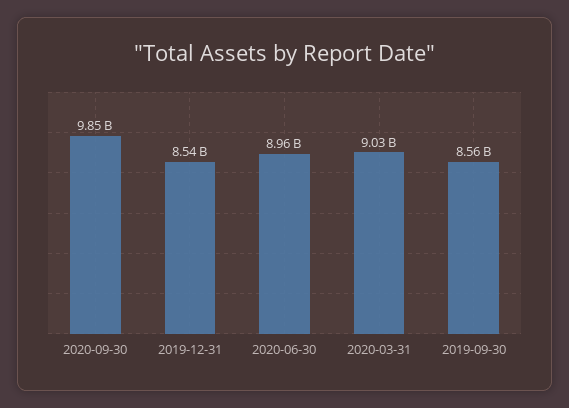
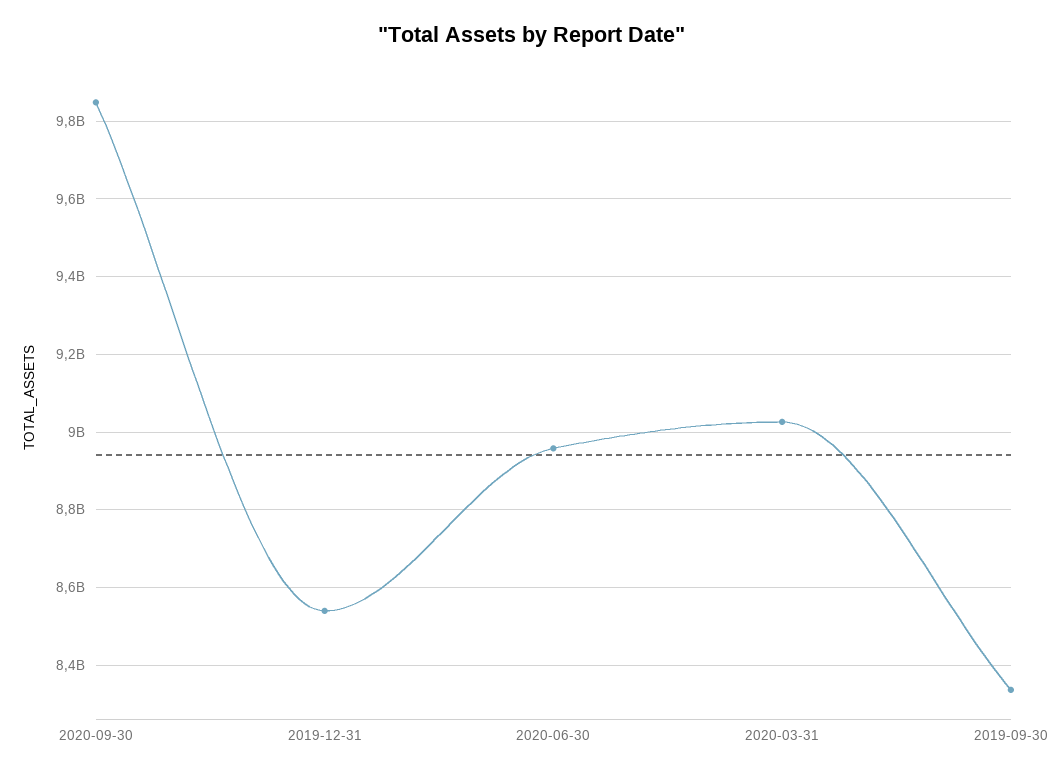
  {
    "2020-09-30": 9850000000,
    "2019-12-31": 8540000000,
    "2020-06-30": 8960000000,
    "2020-03-31": 9030000000,
-   "2019-09-30": 8560000000
+   "2019-09-30": 8340000000
  }

